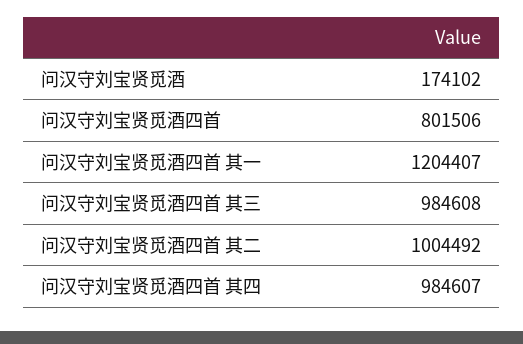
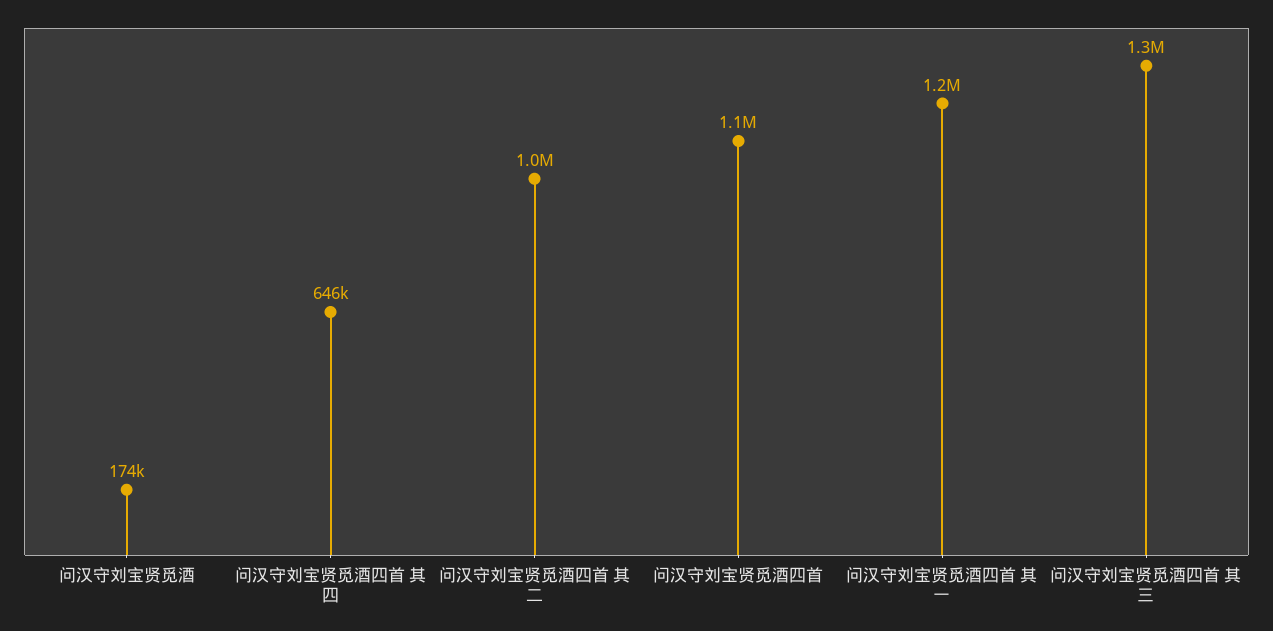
  {
    "问汉守刘宝贤觅酒": 174102,
-   "问汉守刘宝贤觅酒四首": 801506,
+   "问汉守刘宝贤觅酒四首": 1100000,
    "问汉守刘宝贤觅酒四首 其一": 1204407,
-   "问汉守刘宝贤觅酒四首 其三": 984608,
+   "问汉守刘宝贤觅酒四首 其三": 1300000,
    "问汉守刘宝贤觅酒四首 其二": 1004492,
-   "问汉守刘宝贤觅酒四首 其四": 984607
+   "问汉守刘宝贤觅酒四首 其四": 646000
  }

